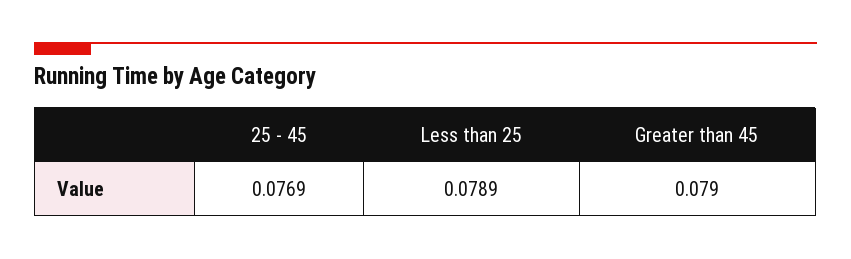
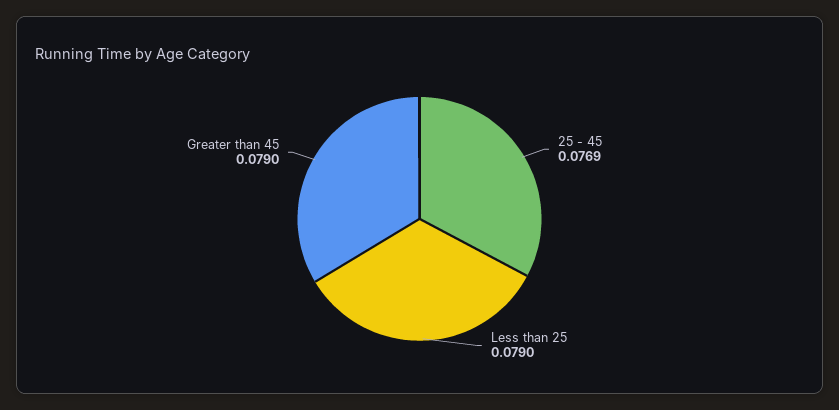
  {
    "25 - 45": 0.0769,
-   "Less than 25": 0.0789,
+   "Less than 25": 0.079,
    "Greater than 45": 0.079
  }

